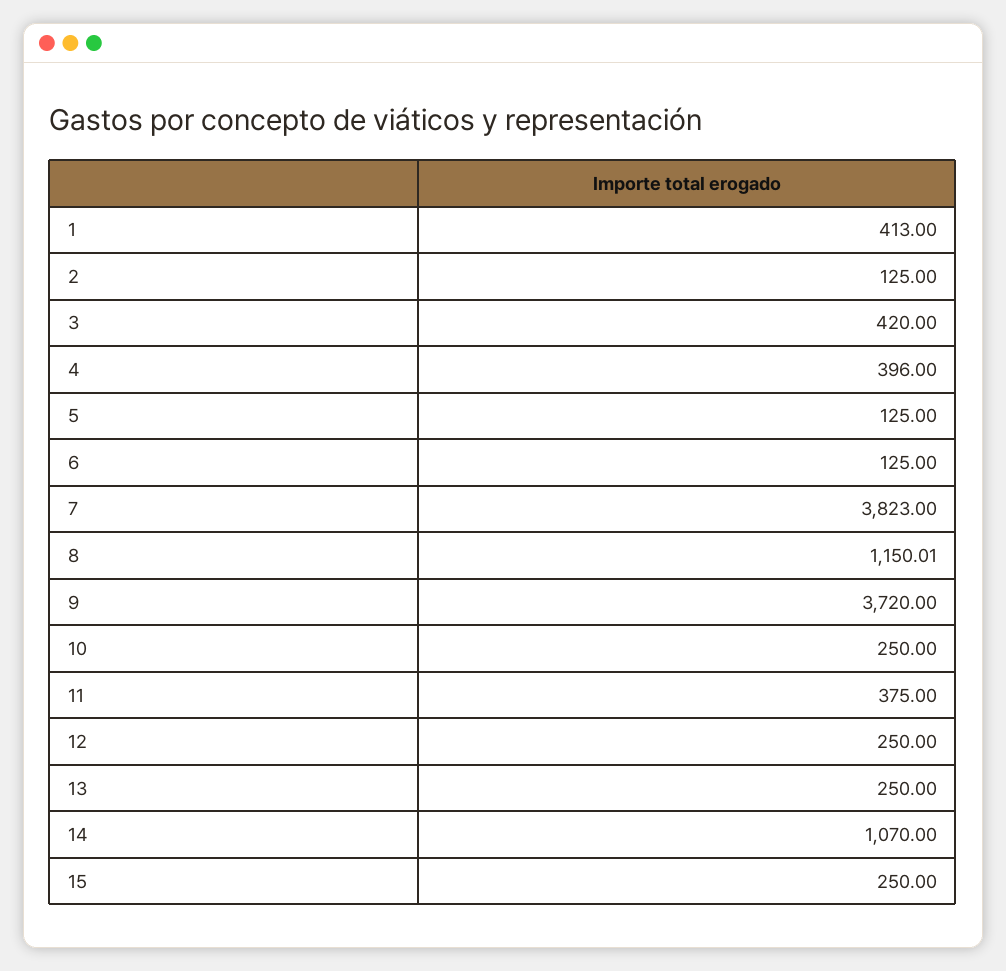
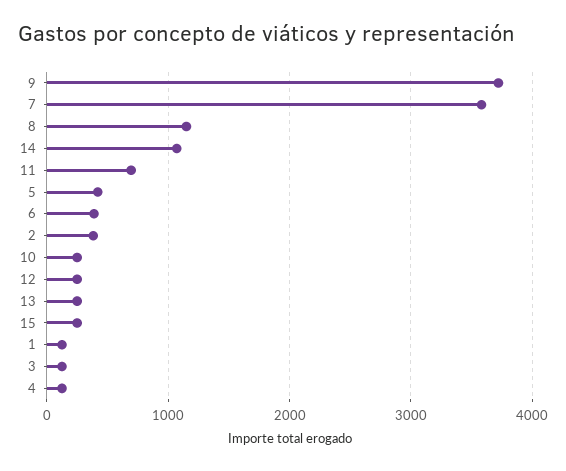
  {
-   "1": 413,
+   "1": 100,
-   "2": 125,
+   "2": 400,
-   "3": 420,
+   "3": 100,
-   "4": 396,
+   "4": 100,
-   "5": 125,
+   "5": 400,
-   "6": 125,
+   "6": 400,
-   "7": 3823,
+   "7": 3600,
    "8": 1150.01,
    "9": 3720,
    "10": 250,
-   "11": 375,
+   "11": 700,
    "12": 250,
    "13": 250,
    "14": 1070,
    "15": 250
  }

